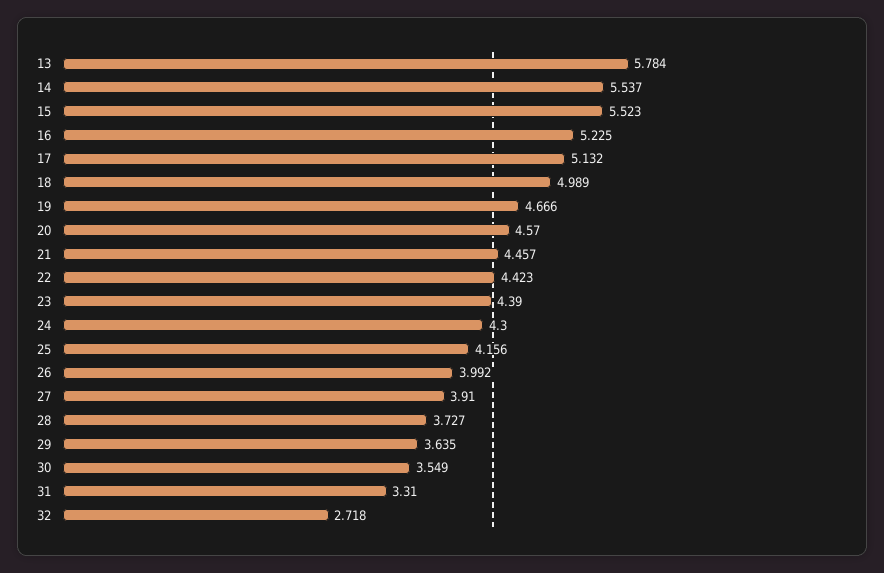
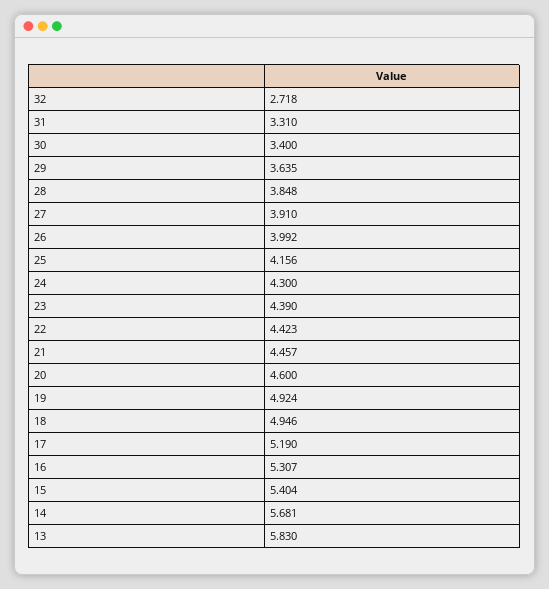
  {
-   "13": 5.784,
+   "13": 5.83,
-   "14": 5.537,
+   "14": 5.681,
-   "15": 5.523,
+   "15": 5.404,
-   "16": 5.225,
+   "16": 5.307,
-   "17": 5.132,
+   "17": 5.19,
-   "18": 4.989,
+   "18": 4.946,
-   "19": 4.666,
+   "19": 4.924,
-   "20": 4.57,
+   "20": 4.6,
    "21": 4.457,
    "22": 4.423,
    "23": 4.39,
    "24": 4.3,
    "25": 4.156,
    "26": 3.992,
    "27": 3.91,
-   "28": 3.727,
+   "28": 3.848,
    "29": 3.635,
-   "30": 3.549,
+   "30": 3.4,
    "31": 3.31,
    "32": 2.718
  }

